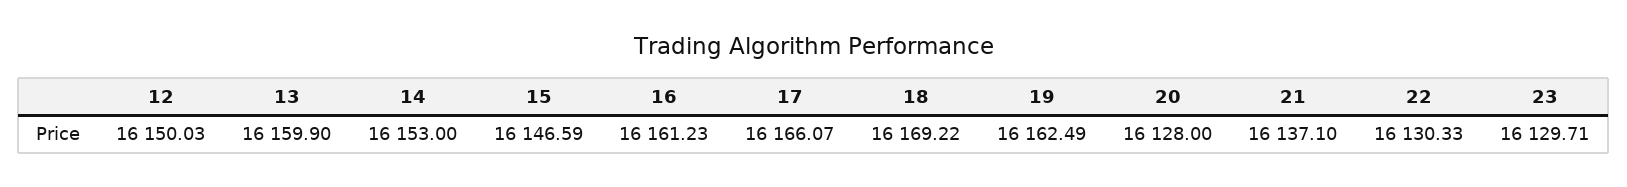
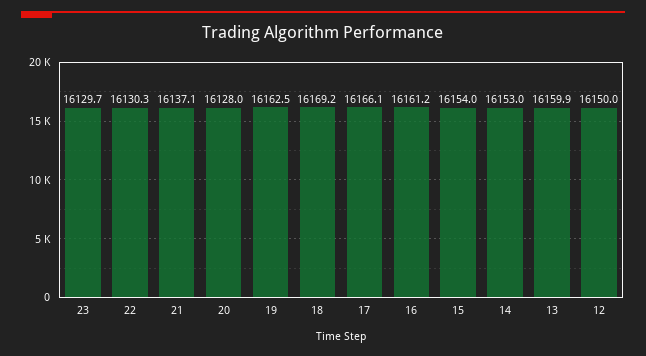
  {
    "12": 16150.03,
    "13": 16159.9,
    "14": 16153,
-   "15": 16146.59,
+   "15": 16154,
    "16": 16161.23,
    "17": 16166.07,
    "18": 16169.22,
    "19": 16162.49,
    "20": 16128,
    "21": 16137.1,
    "22": 16130.33,
    "23": 16129.71
  }

